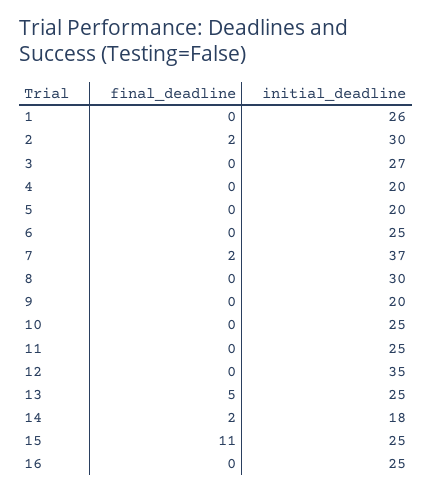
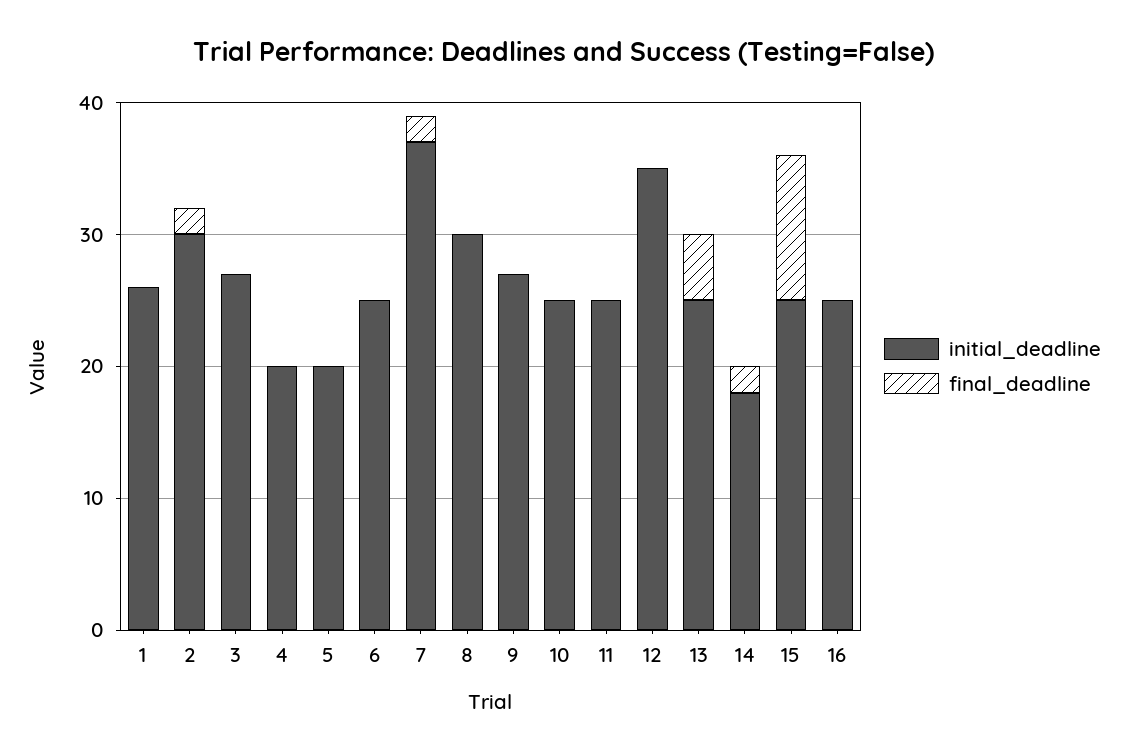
  {
    "final_deadline": {
      "1": 0,
      "2": 2,
      "3": 0,
      "4": 0,
      "5": 0,
      "6": 0,
      "7": 2,
      "8": 0,
      "9": 0,
      "10": 0,
      "11": 0,
      "12": 0,
      "13": 5,
      "14": 2,
      "15": 11,
      "16": 0
    },
    "initial_deadline": {
      "1": 26,
      "2": 30,
      "3": 27,
      "4": 20,
      "5": 20,
      "6": 25,
      "7": 37,
      "8": 30,
-     "9": 20,
+     "9": 27,
      "10": 25,
      "11": 25,
      "12": 35,
      "13": 25,
      "14": 18,
      "15": 25,
      "16": 25
    }
  }

